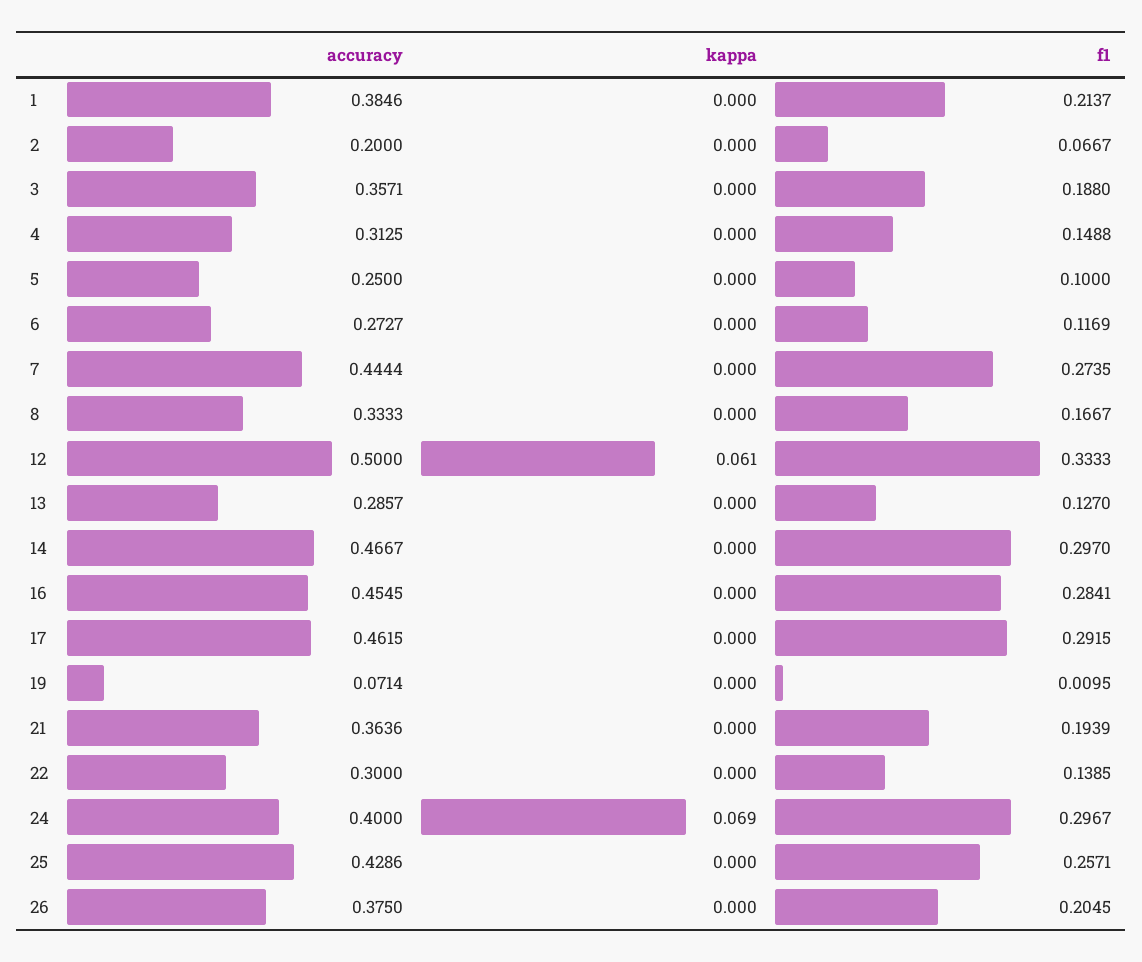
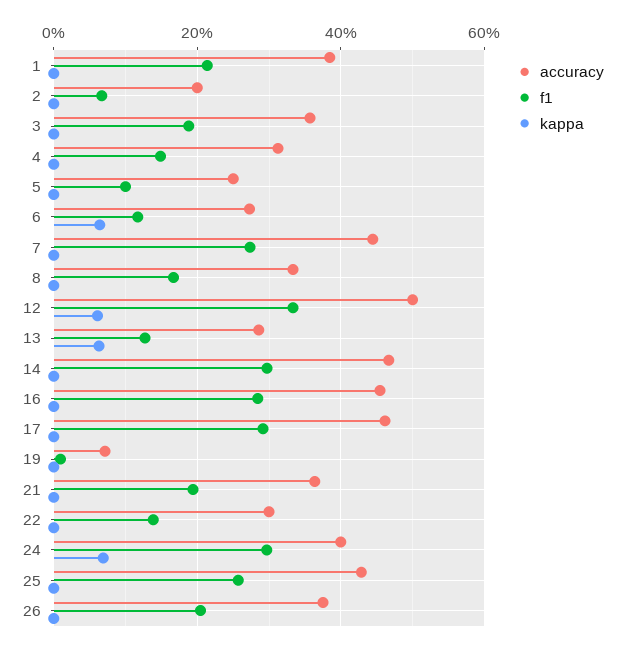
  {
    "accuracy": {
      "1": 0.3846,
      "2": 0.2,
      "3": 0.3571,
      "4": 0.3125,
      "5": 0.25,
      "6": 0.2727,
      "7": 0.4444,
      "8": 0.3333,
      "12": 0.5,
      "13": 0.2857,
      "14": 0.4667,
      "16": 0.4545,
      "17": 0.4615,
      "19": 0.0714,
      "21": 0.3636,
      "22": 0.3,
      "24": 0.4,
      "25": 0.4286,
      "26": 0.375
    },
    "kappa": {
      "1": 0,
      "2": 0,
      "3": 0,
      "4": 0,
      "5": 0,
-     "6": 0,
+     "6": 0.06,
      "7": 0,
      "8": 0,
      "12": 0.061,
-     "13": 0,
+     "13": 0.06,
      "14": 0,
      "16": 0,
      "17": 0,
      "19": 0,
      "21": 0,
      "22": 0,
      "24": 0.069,
      "25": 0,
      "26": 0
    },
    "f1": {
      "1": 0.2137,
      "2": 0.0667,
      "3": 0.188,
      "4": 0.1488,
      "5": 0.1,
      "6": 0.1169,
      "7": 0.2735,
      "8": 0.1667,
      "12": 0.3333,
      "13": 0.127,
      "14": 0.297,
      "16": 0.2841,
      "17": 0.2915,
      "19": 0.0095,
      "21": 0.1939,
      "22": 0.1385,
      "24": 0.2967,
      "25": 0.2571,
      "26": 0.2045
    }
  }

